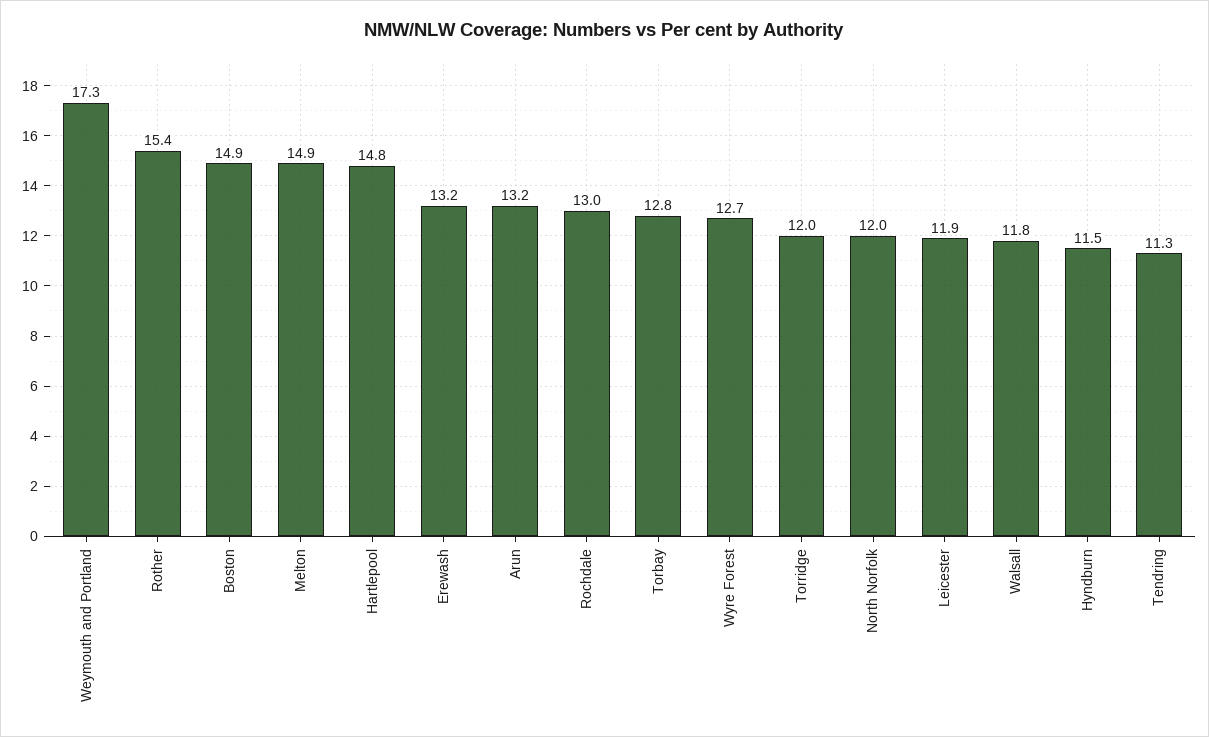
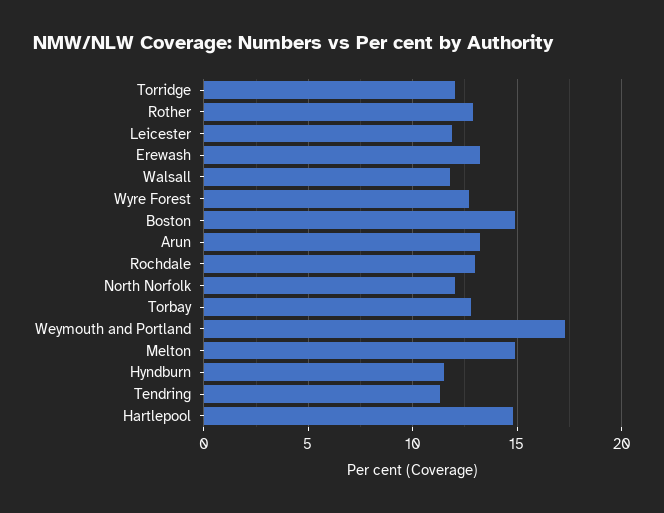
  {
    "Weymouth and Portland": 17.3,
-   "Rother": 15.4,
+   "Rother": 13,
    "Boston": 14.9,
    "Melton": 14.9,
    "Hartlepool": 14.8,
    "Erewash": 13.2,
    "Arun": 13.2,
    "Rochdale": 13,
    "Torbay": 12.8,
    "Wyre Forest": 12.7,
    "Torridge": 12,
    "North Norfolk": 12,
    "Leicester": 11.9,
    "Walsall": 11.8,
    "Hyndburn": 11.5,
    "Tendring": 11.3
  }

